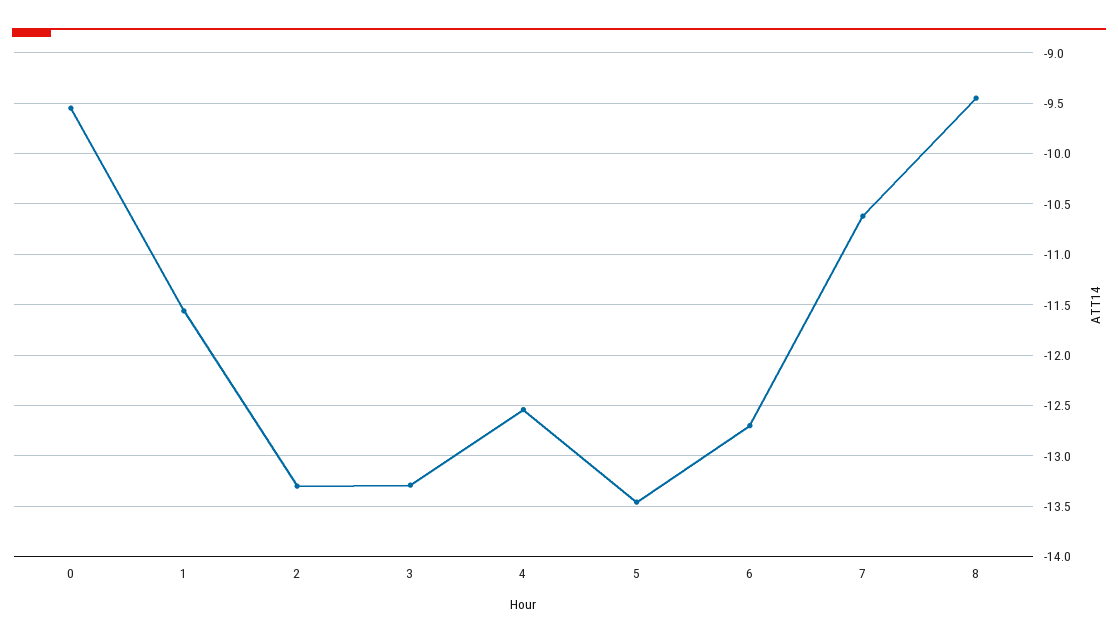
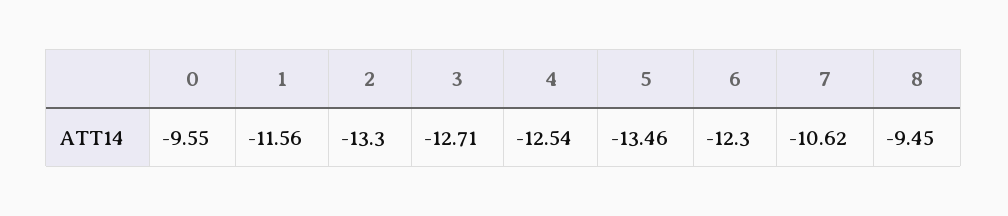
  {
    "0": -9.55,
    "1": -11.56,
    "2": -13.3,
-   "3": -13.3,
+   "3": -12.71,
    "4": -12.54,
    "5": -13.46,
-   "6": -12.7,
+   "6": -12.3,
    "7": -10.62,
    "8": -9.45
  }

